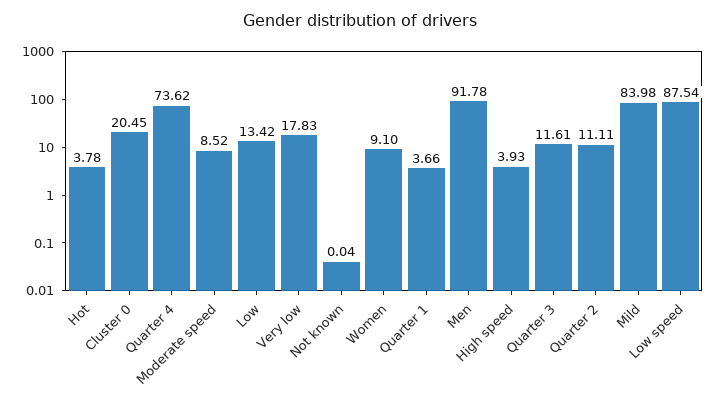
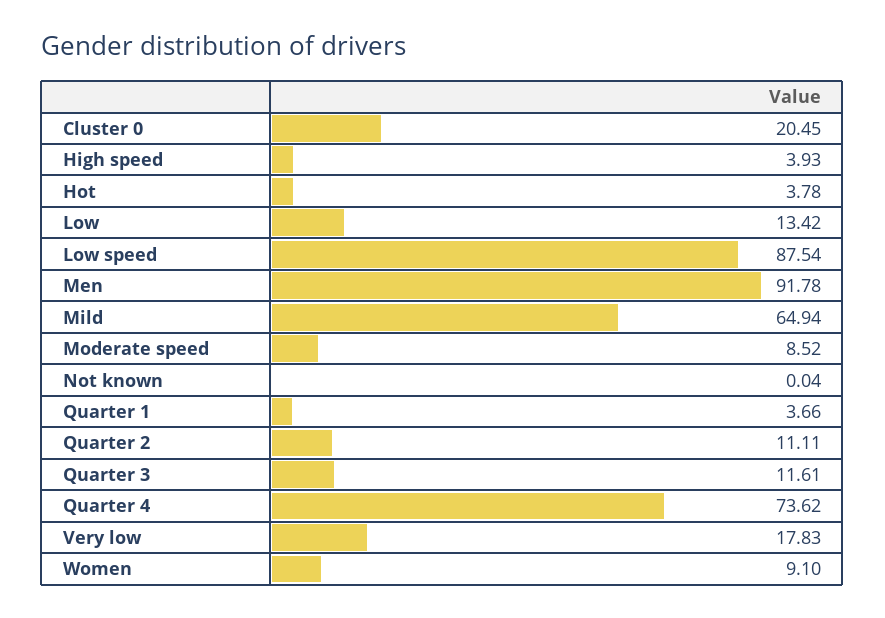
  {
    "Hot": 3.78,
    "Cluster 0": 20.45,
    "Quarter 4": 73.62,
    "Moderate speed": 8.52,
    "Low": 13.42,
    "Very low": 17.83,
    "Not known": 0.04,
    "Women": 9.1,
    "Quarter 1": 3.66,
    "Men": 91.78,
    "High speed": 3.93,
    "Quarter 3": 11.61,
    "Quarter 2": 11.11,
-   "Mild": 83.98,
+   "Mild": 64.94,
    "Low speed": 87.54
  }

